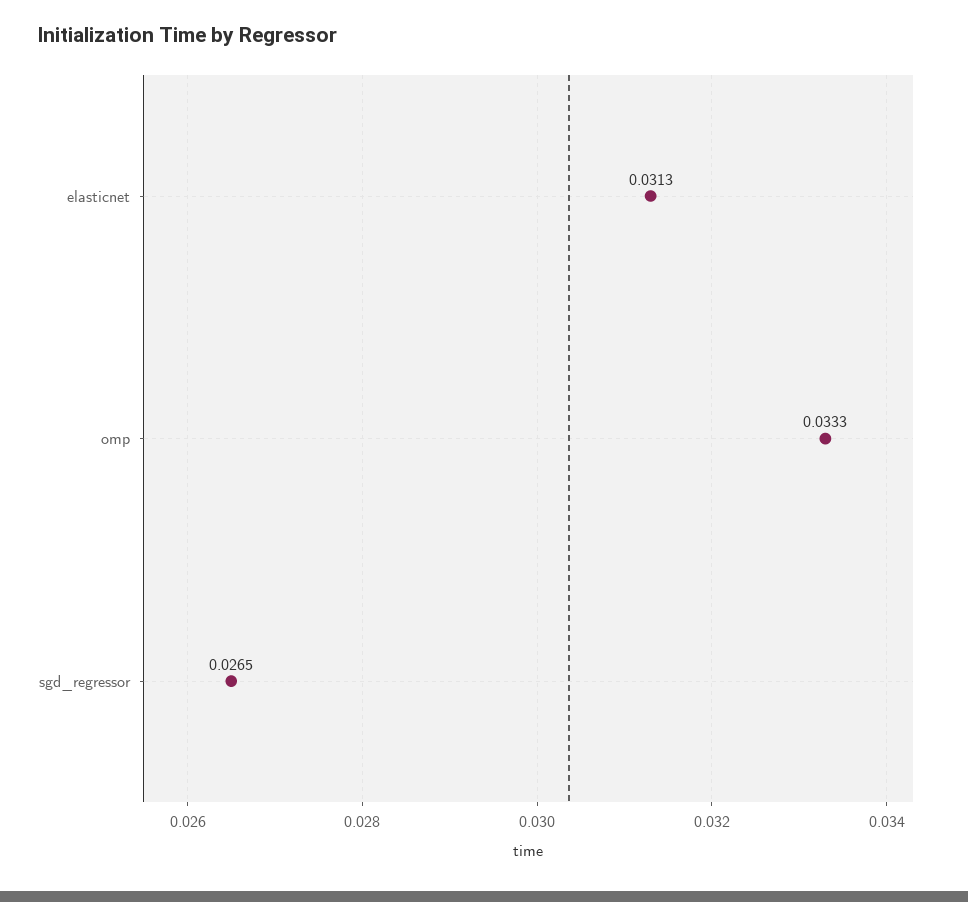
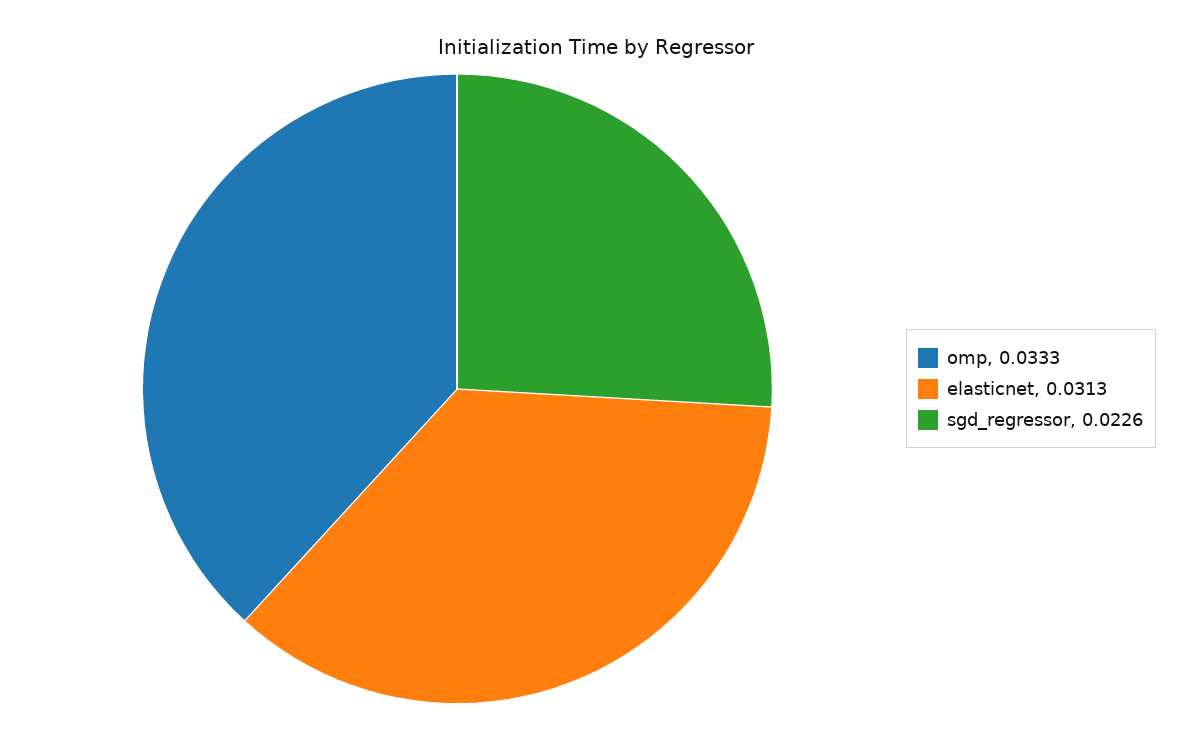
  {
    "elasticnet": 0.0313,
    "omp": 0.0333,
-   "sgd_regressor": 0.0265
+   "sgd_regressor": 0.0226
  }

